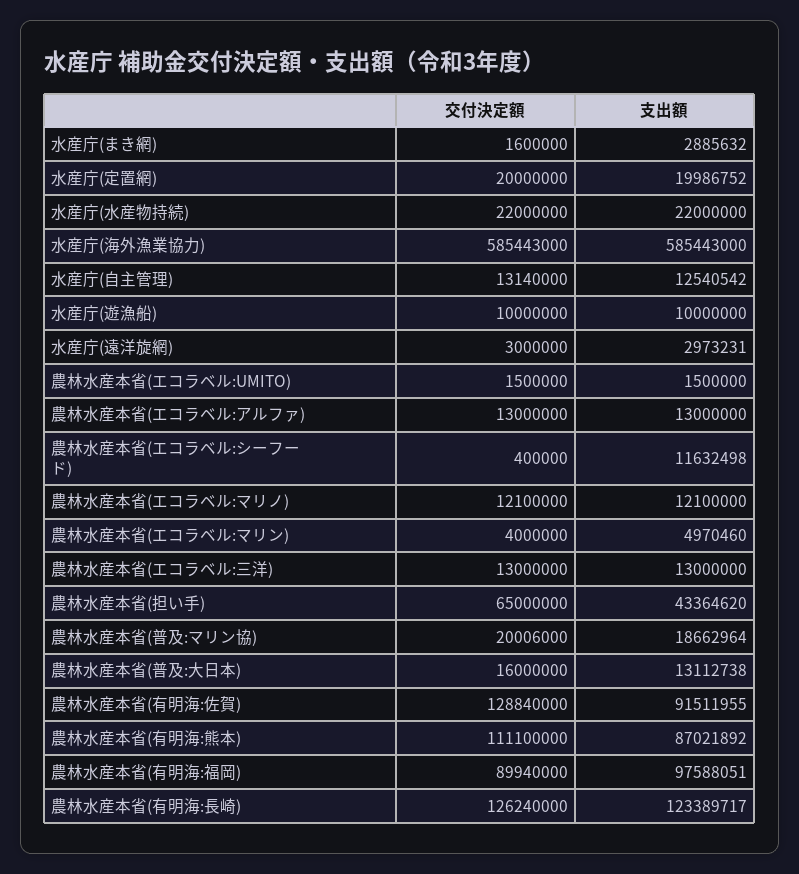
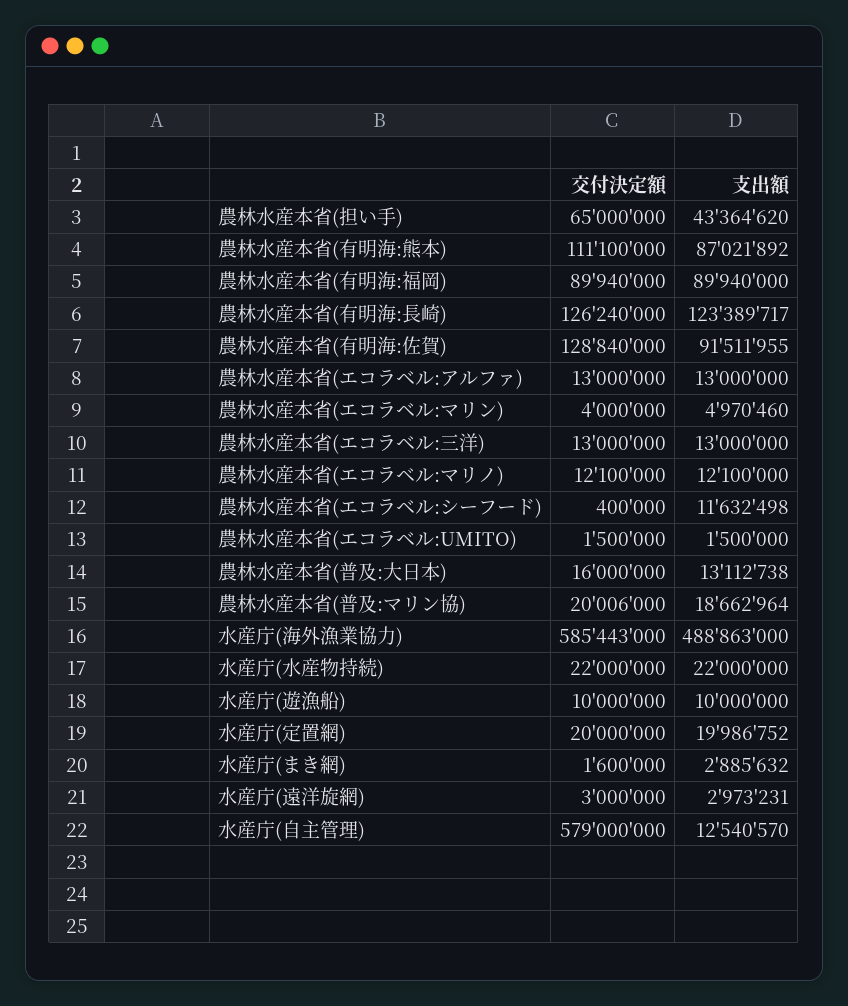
  {
    "交付決定額": {
      "水産庁(まき網)": 1600000,
      "水産庁(定置網)": 20000000,
      "水産庁(水産物持続)": 22000000,
      "水産庁(海外漁業協力)": 585443000,
-     "水産庁(自主管理)": 13140000,
+     "水産庁(自主管理)": 579000000,
      "水産庁(遊漁船)": 10000000,
      "水産庁(遠洋旋網)": 3000000,
      "農林水産本省(エコラベル:UMITO)": 1500000,
      "農林水産本省(エコラベル:アルファ)": 13000000,
      "農林水産本省(エコラベル:シーフード)": 400000,
      "農林水産本省(エコラベル:マリノ)": 12100000,
      "農林水産本省(エコラベル:マリン)": 4000000,
      "農林水産本省(エコラベル:三洋)": 13000000,
      "農林水産本省(担い手)": 65000000,
      "農林水産本省(普及:マリン協)": 20006000,
      "農林水産本省(普及:大日本)": 16000000,
      "農林水産本省(有明海:佐賀)": 128840000,
      "農林水産本省(有明海:熊本)": 111100000,
      "農林水産本省(有明海:福岡)": 89940000,
      "農林水産本省(有明海:長崎)": 126240000
    },
    "支出額": {
      "水産庁(まき網)": 2885632,
      "水産庁(定置網)": 19986752,
      "水産庁(水産物持続)": 22000000,
-     "水産庁(海外漁業協力)": 585443000,
+     "水産庁(海外漁業協力)": 488863000,
-     "水産庁(自主管理)": 12540542,
+     "水産庁(自主管理)": 12540570,
      "水産庁(遊漁船)": 10000000,
      "水産庁(遠洋旋網)": 2973231,
      "農林水産本省(エコラベル:UMITO)": 1500000,
      "農林水産本省(エコラベル:アルファ)": 13000000,
      "農林水産本省(エコラベル:シーフード)": 11632498,
      "農林水産本省(エコラベル:マリノ)": 12100000,
      "農林水産本省(エコラベル:マリン)": 4970460,
      "農林水産本省(エコラベル:三洋)": 13000000,
      "農林水産本省(担い手)": 43364620,
      "農林水産本省(普及:マリン協)": 18662964,
      "農林水産本省(普及:大日本)": 13112738,
      "農林水産本省(有明海:佐賀)": 91511955,
      "農林水産本省(有明海:熊本)": 87021892,
-     "農林水産本省(有明海:福岡)": 97588051,
+     "農林水産本省(有明海:福岡)": 89940000,
      "農林水産本省(有明海:長崎)": 123389717
    }
  }

